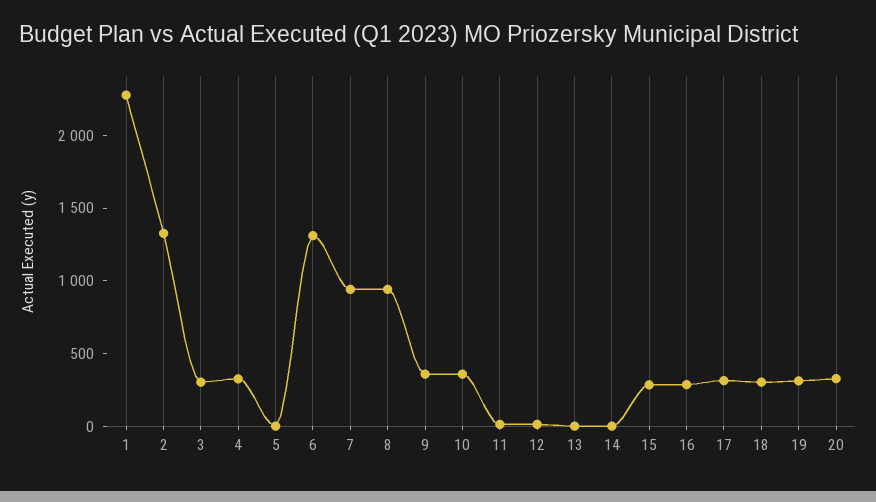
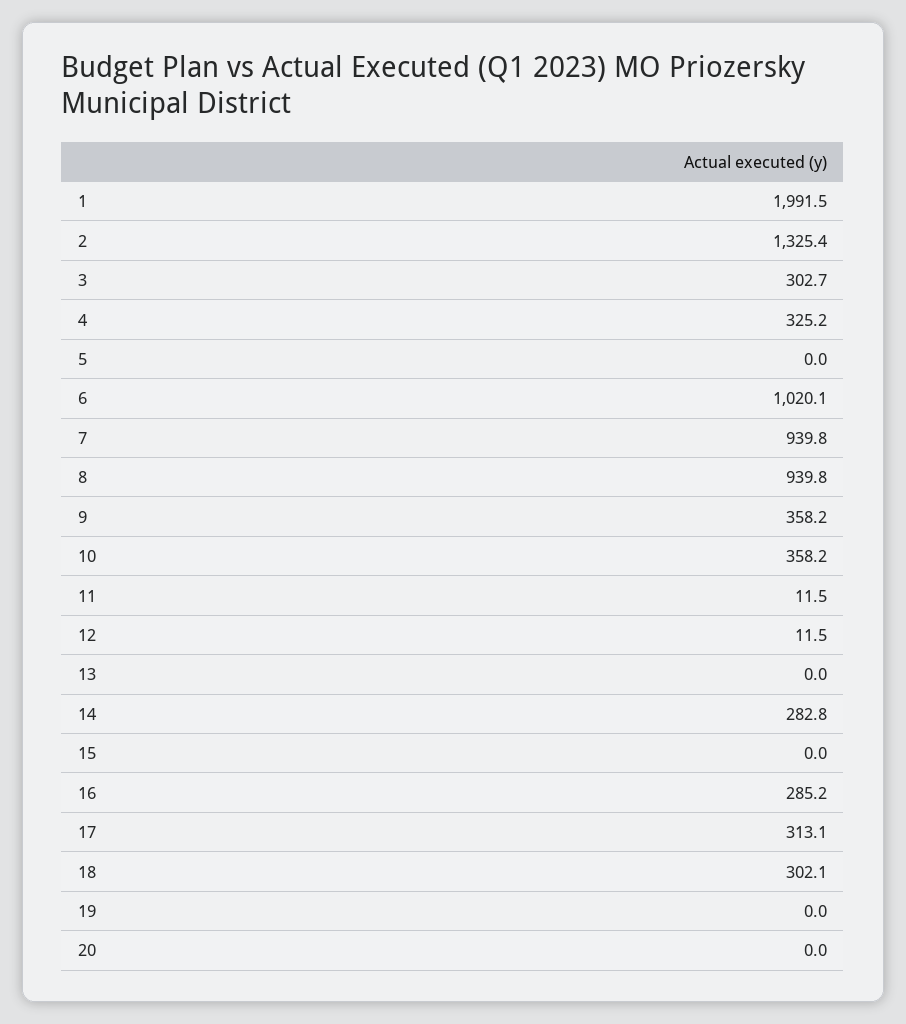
  {
-   "1": 2300,
+   "1": 1991.5,
    "2": 1325.4,
    "3": 302.7,
    "4": 325.2,
    "5": 0,
-   "6": 1300,
+   "6": 1020.1,
    "7": 939.8,
    "8": 939.8,
    "9": 358.2,
    "10": 358.2,
    "11": 11.5,
    "12": 11.5,
    "13": 0,
-   "14": 0,
+   "14": 282.8,
-   "15": 300,
+   "15": 0,
    "16": 285.2,
    "17": 313.1,
    "18": 302.1,
-   "19": 300,
+   "19": 0,
-   "20": 300
+   "20": 0
  }

